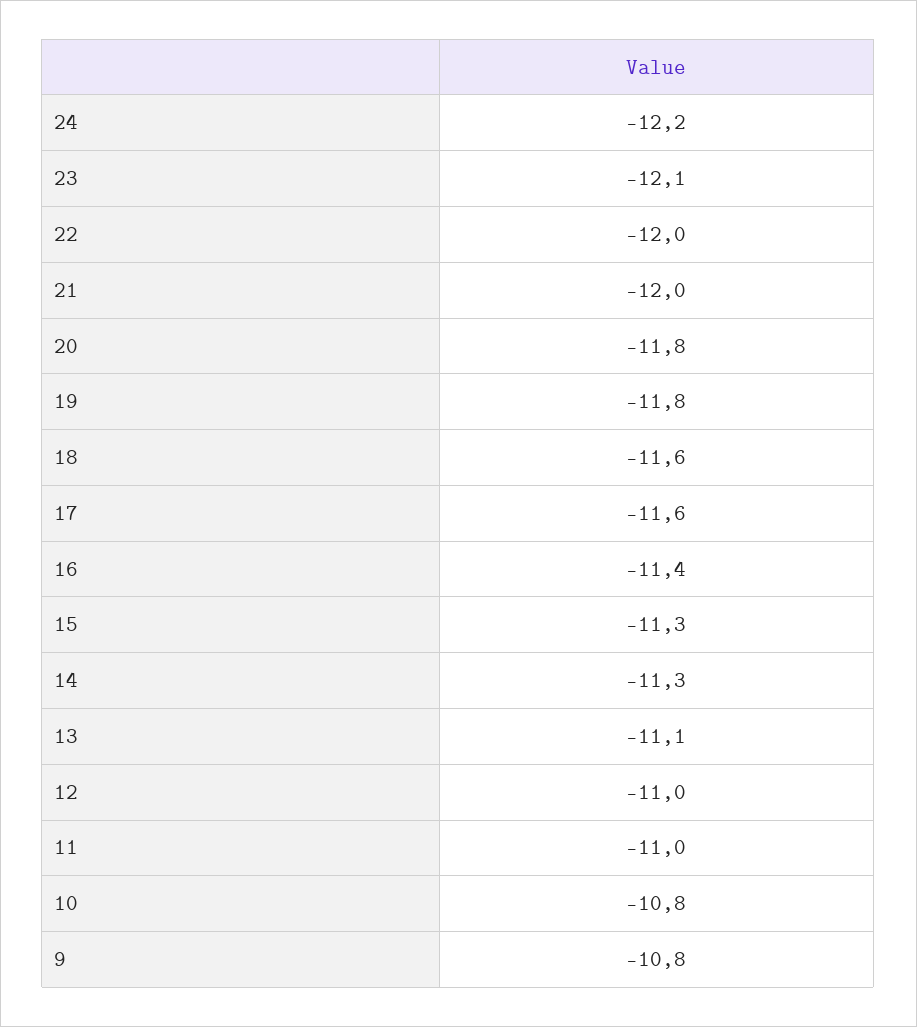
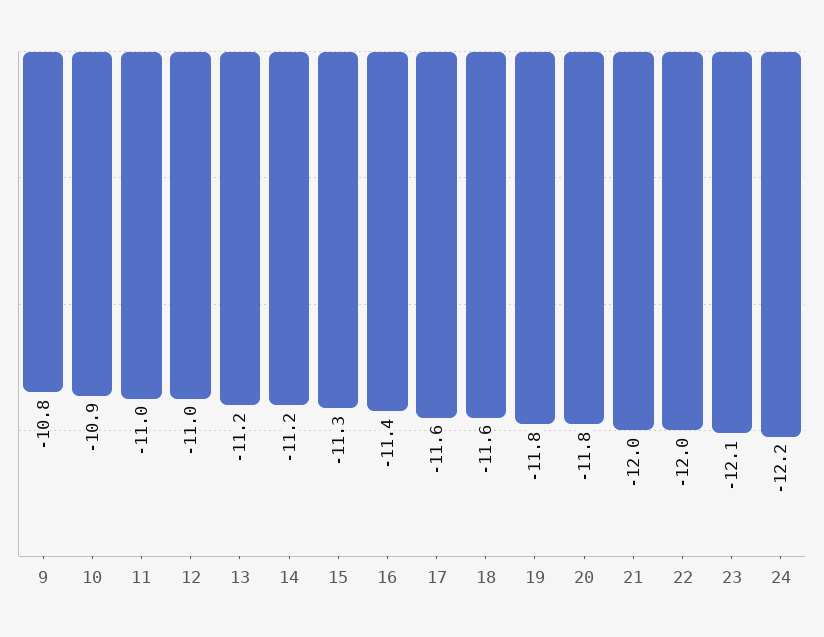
  {
    "24": -12.2,
    "23": -12.1,
    "22": -12,
    "21": -12,
    "20": -11.8,
    "19": -11.8,
    "18": -11.6,
    "17": -11.6,
    "16": -11.4,
    "15": -11.3,
-   "14": -11.3,
+   "14": -11.2,
-   "13": -11.1,
+   "13": -11.2,
    "12": -11,
    "11": -11,
-   "10": -10.8,
+   "10": -10.9,
    "9": -10.8
  }

